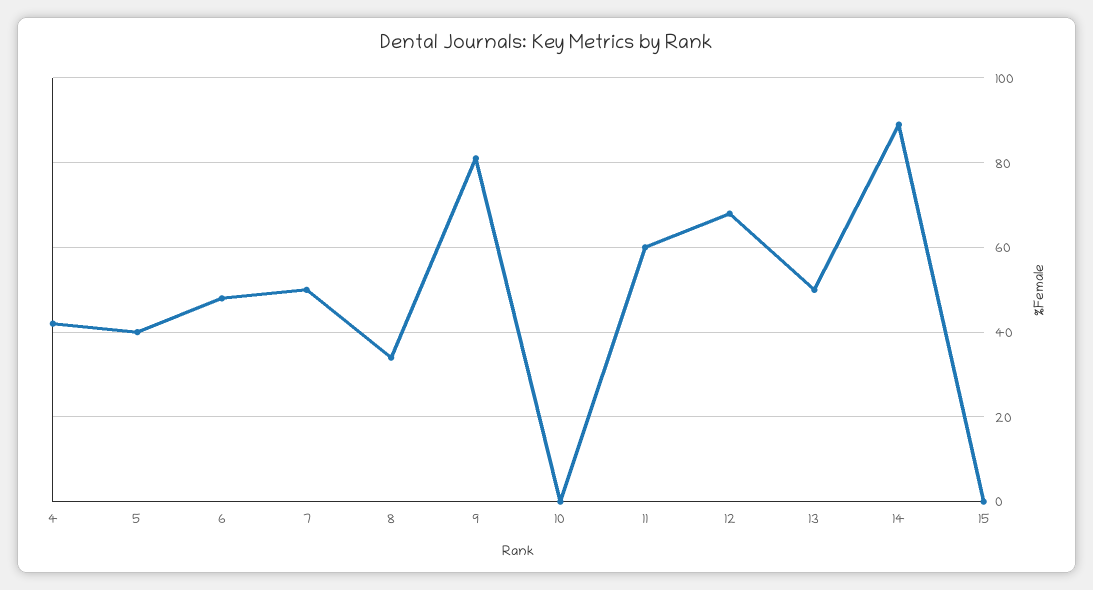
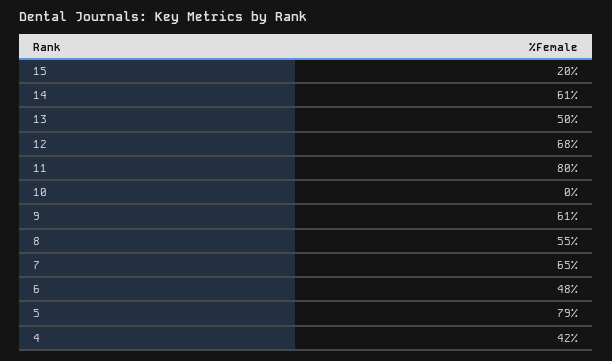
  {
    "4": 42,
-   "5": 40,
+   "5": 79,
    "6": 48,
-   "7": 50,
+   "7": 65,
-   "8": 35,
+   "8": 55,
-   "9": 80,
+   "9": 61,
    "10": 0,
-   "11": 60,
+   "11": 80,
    "12": 68,
    "13": 50,
-   "14": 90,
+   "14": 61,
-   "15": 0
+   "15": 20
  }

